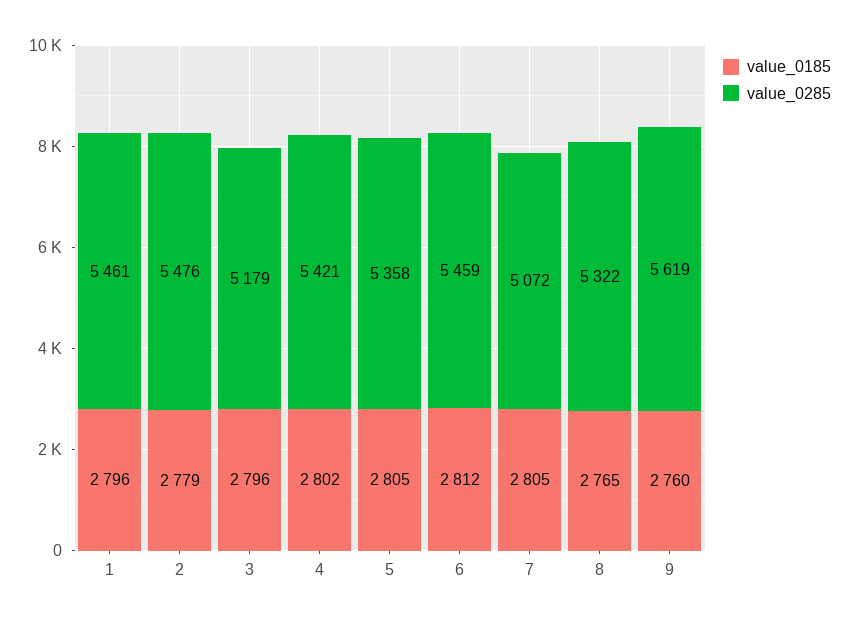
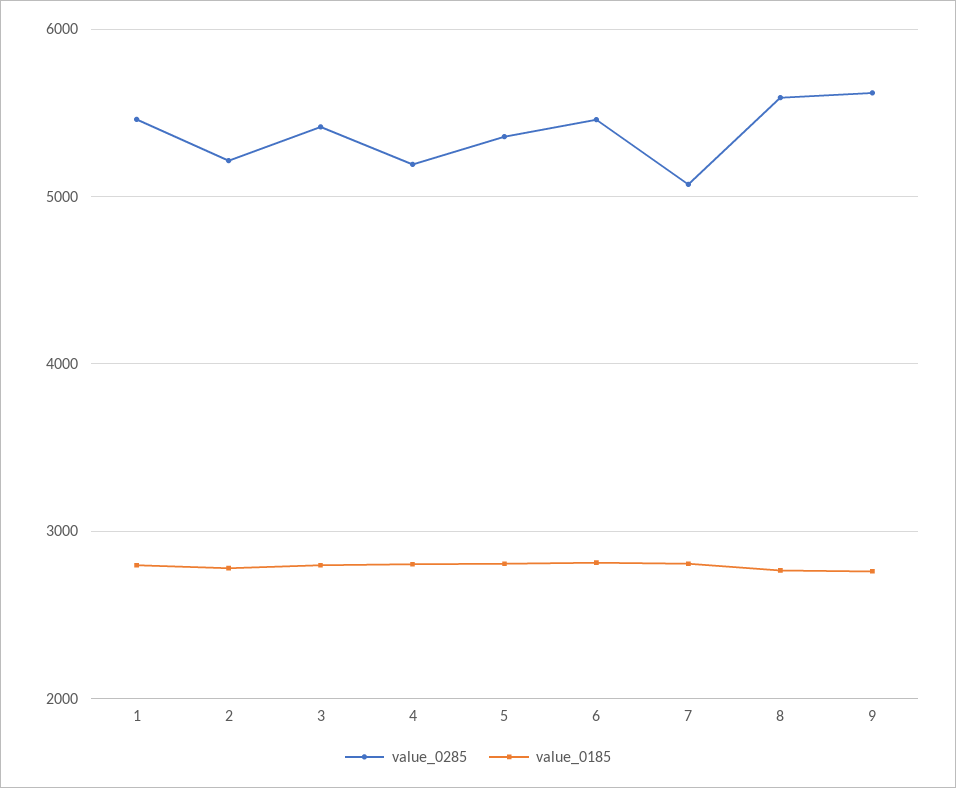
  {
    "value_0185": {
      "1": 2796,
      "2": 2779,
      "3": 2796,
      "4": 2802,
      "5": 2805,
      "6": 2812,
      "7": 2805,
      "8": 2765,
      "9": 2760
    },
    "value_0285": {
      "1": 5461,
-     "2": 5476,
+     "2": 5200,
-     "3": 5179,
+     "3": 5400,
-     "4": 5421,
+     "4": 5200,
      "5": 5358,
      "6": 5459,
      "7": 5072,
-     "8": 5322,
+     "8": 5600,
      "9": 5619
    }
  }

